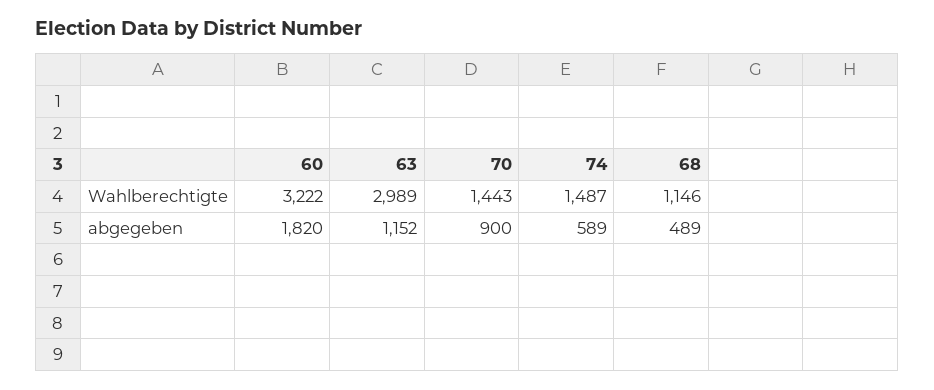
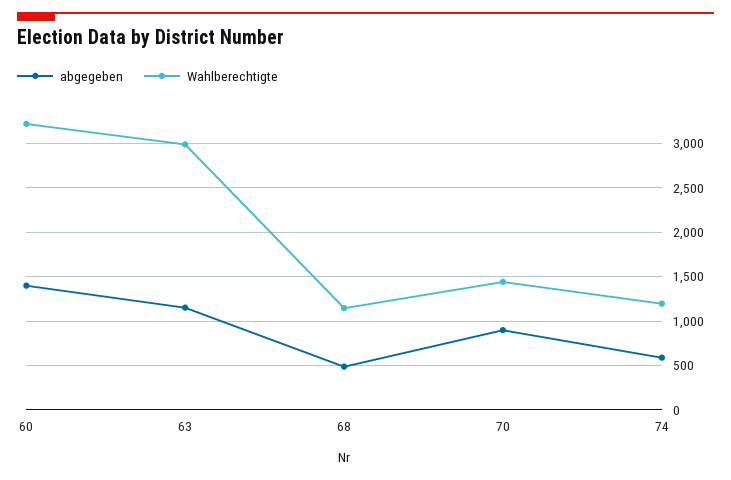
  {
    "Wahlberechtigte": {
      "60": 3222,
      "63": 2989,
      "70": 1443,
-     "74": 1487,
+     "74": 1200,
      "68": 1146
    },
    "abgegeben": {
-     "60": 1820,
+     "60": 1400,
      "63": 1152,
      "70": 900,
      "74": 589,
      "68": 489
    }
  }

